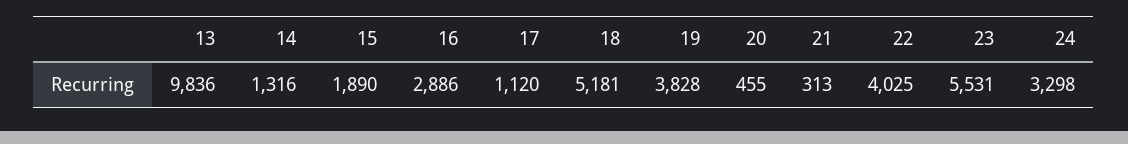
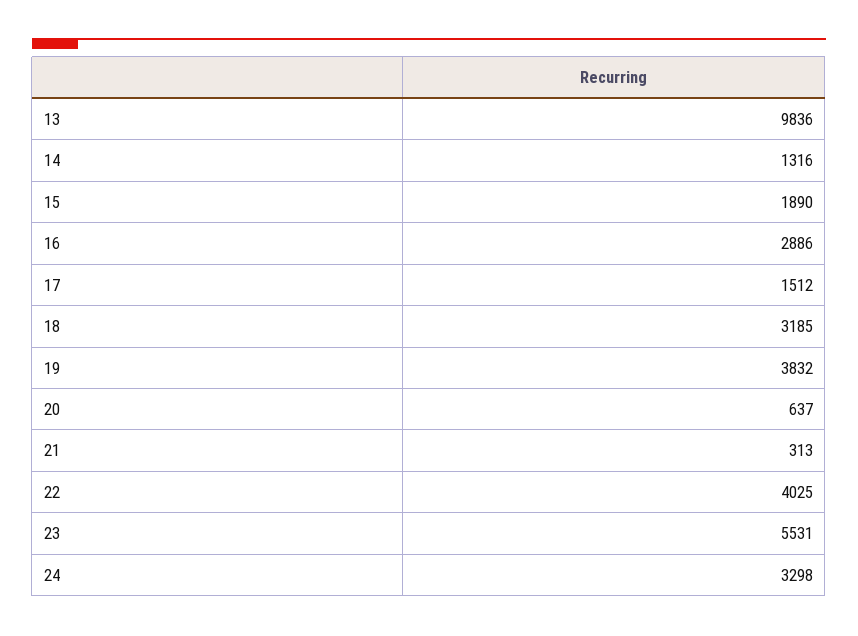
  {
    "13": 9836,
    "14": 1316,
    "15": 1890,
    "16": 2886,
-   "17": 1120,
+   "17": 1512,
-   "18": 5181,
+   "18": 3185,
-   "19": 3828,
+   "19": 3832,
-   "20": 455,
+   "20": 637,
    "21": 313,
    "22": 4025,
    "23": 5531,
    "24": 3298
  }

